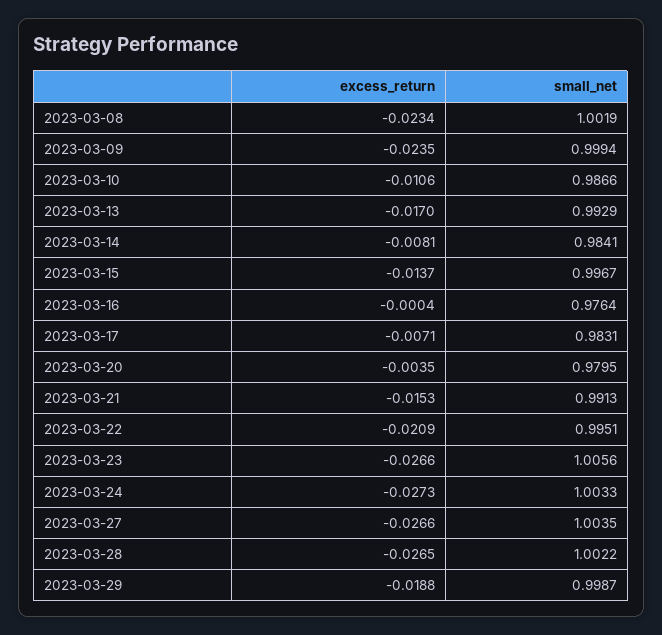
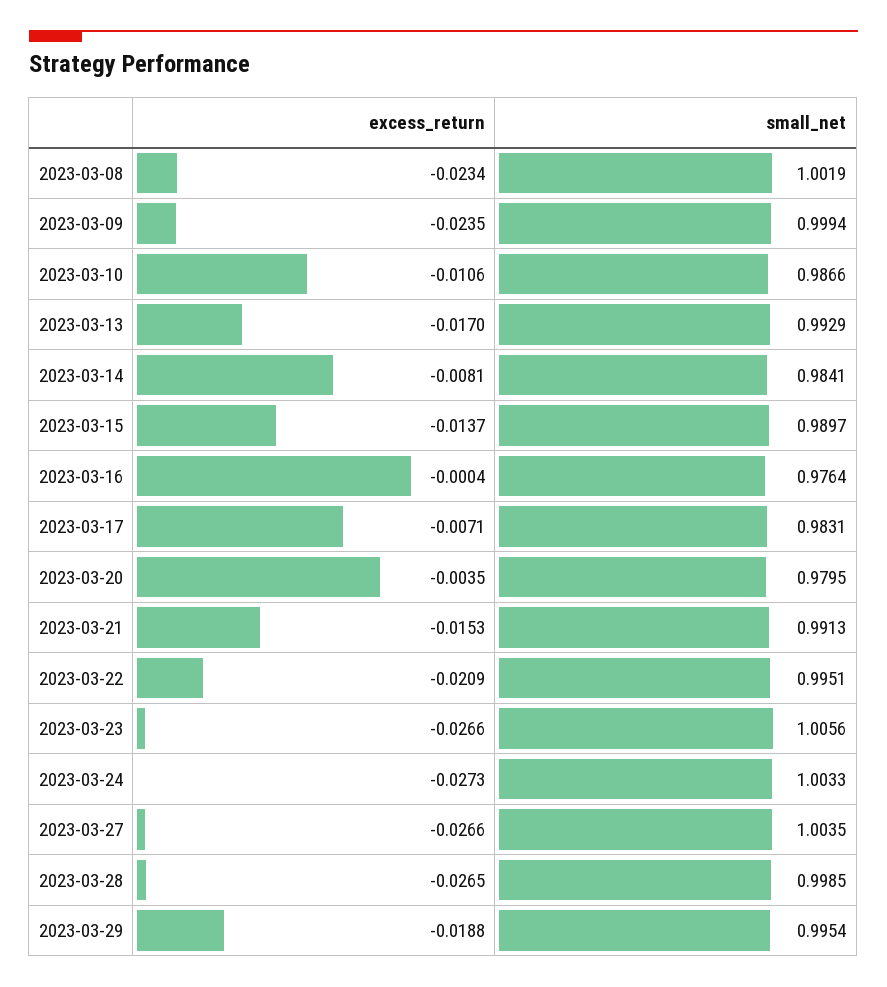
  {
    "excess_return": {
      "2023-03-08": -0.0234,
      "2023-03-09": -0.0235,
      "2023-03-10": -0.0106,
      "2023-03-13": -0.017,
      "2023-03-14": -0.0081,
      "2023-03-15": -0.0137,
      "2023-03-16": -0.0004,
      "2023-03-17": -0.0071,
      "2023-03-20": -0.0035,
      "2023-03-21": -0.0153,
      "2023-03-22": -0.0209,
      "2023-03-23": -0.0266,
      "2023-03-24": -0.0273,
      "2023-03-27": -0.0266,
      "2023-03-28": -0.0265,
      "2023-03-29": -0.0188
    },
    "small_net": {
      "2023-03-08": 1.0019,
      "2023-03-09": 0.9994,
      "2023-03-10": 0.9866,
      "2023-03-13": 0.9929,
      "2023-03-14": 0.9841,
-     "2023-03-15": 0.9967,
+     "2023-03-15": 0.9897,
      "2023-03-16": 0.9764,
      "2023-03-17": 0.9831,
      "2023-03-20": 0.9795,
      "2023-03-21": 0.9913,
      "2023-03-22": 0.9951,
      "2023-03-23": 1.0056,
      "2023-03-24": 1.0033,
      "2023-03-27": 1.0035,
-     "2023-03-28": 1.0022,
+     "2023-03-28": 0.9985,
-     "2023-03-29": 0.9987
+     "2023-03-29": 0.9954
    }
  }

